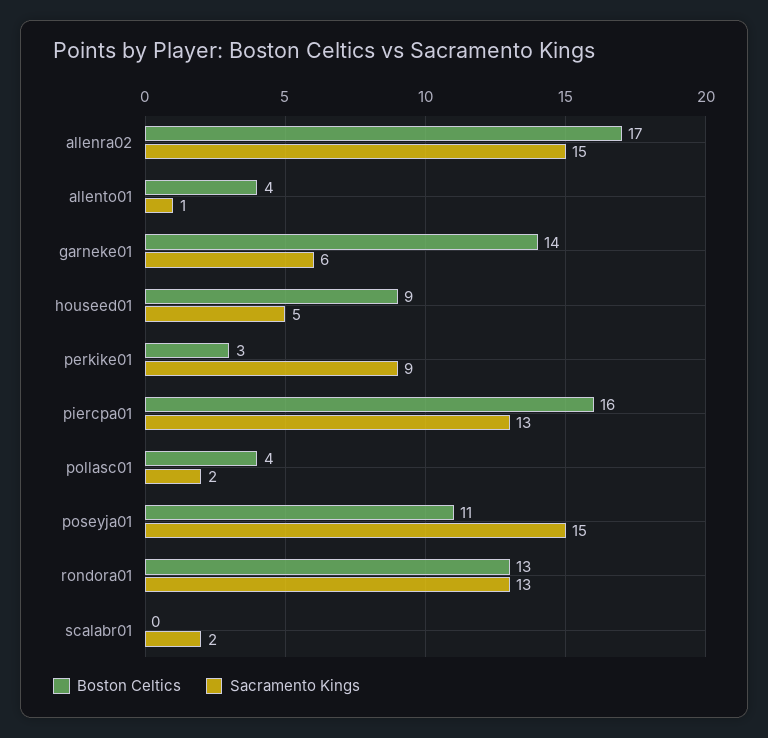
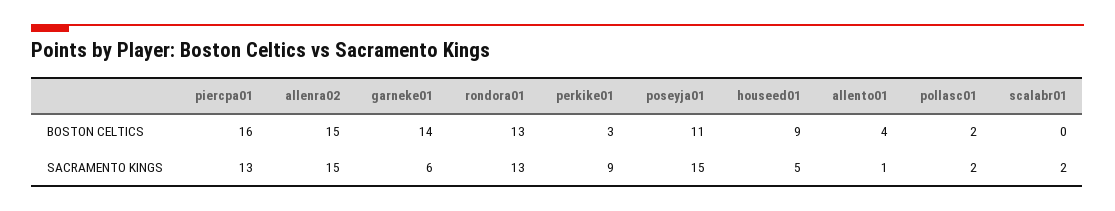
  {
    "Boston Celtics": {
-     "allenra02": 17,
+     "allenra02": 15,
      "allento01": 4,
      "garneke01": 14,
      "houseed01": 9,
      "perkike01": 3,
      "piercpa01": 16,
-     "pollasc01": 4,
+     "pollasc01": 2,
      "poseyja01": 11,
      "rondora01": 13,
      "scalabr01": 0
    },
    "Sacramento Kings": {
      "allenra02": 15,
      "allento01": 1,
      "garneke01": 6,
      "houseed01": 5,
      "perkike01": 9,
      "piercpa01": 13,
      "pollasc01": 2,
      "poseyja01": 15,
      "rondora01": 13,
      "scalabr01": 2
    }
  }

